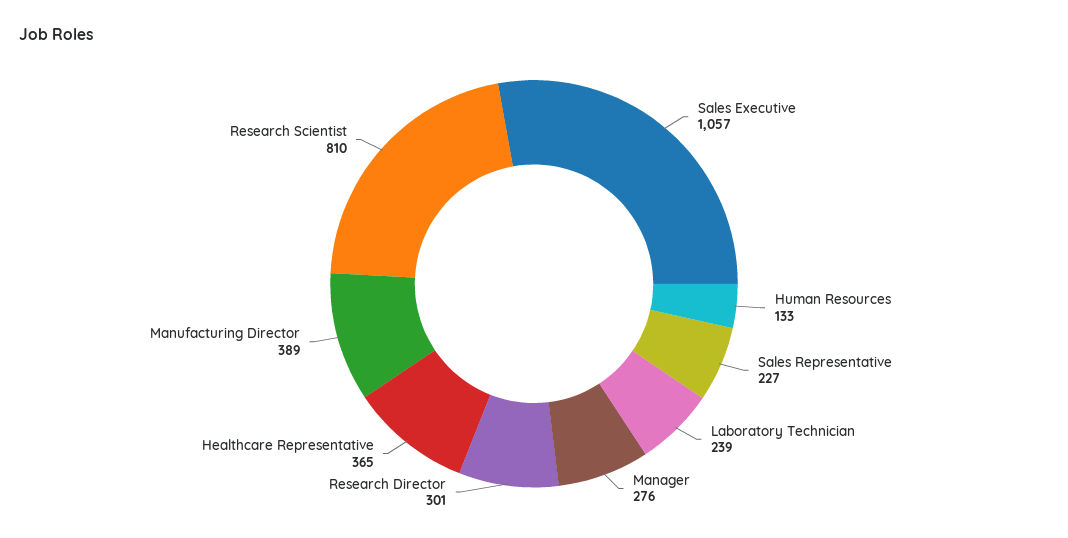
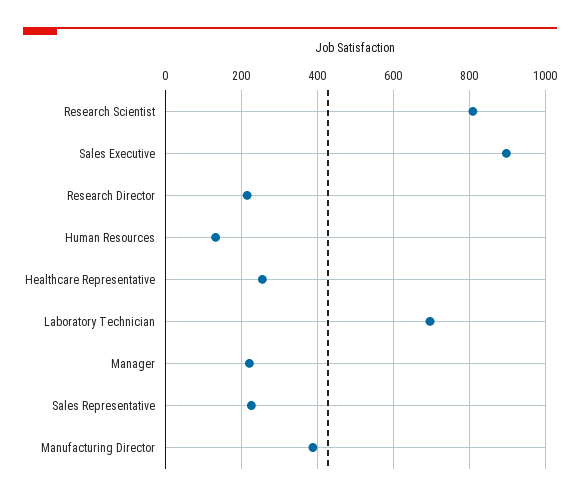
  {
-   "Sales Executive": 1057,
+   "Sales Executive": 900,
    "Human Resources": 133,
    "Sales Representative": 227,
-   "Laboratory Technician": 239,
+   "Laboratory Technician": 700,
-   "Manager": 276,
+   "Manager": 220,
-   "Research Director": 301,
+   "Research Director": 220,
-   "Healthcare Representative": 365,
+   "Healthcare Representative": 260,
    "Manufacturing Director": 389,
    "Research Scientist": 810
  }

